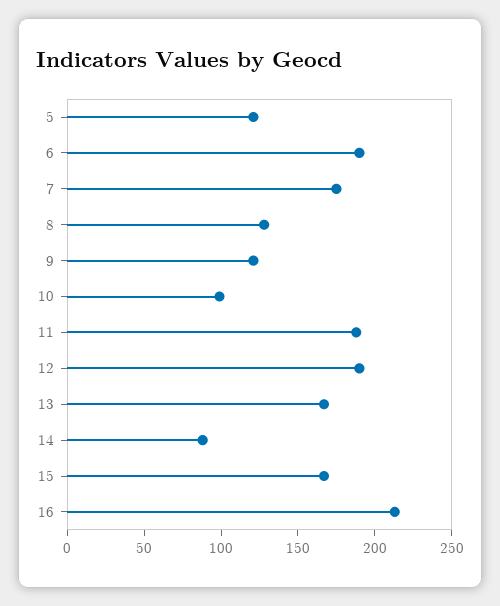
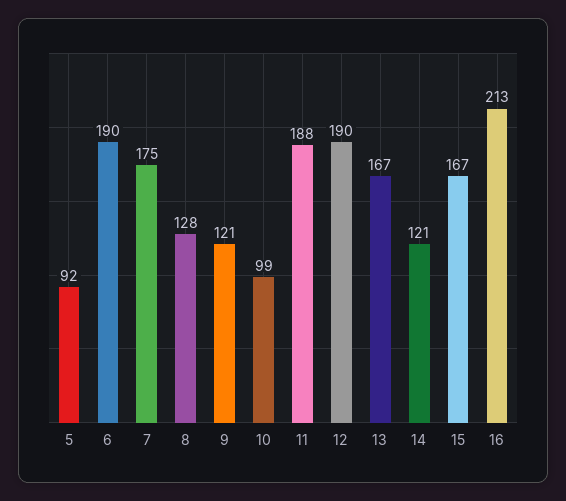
  {
-   "5": 120,
+   "5": 92,
    "6": 190,
    "7": 175,
    "8": 128,
    "9": 121,
    "10": 99,
    "11": 188,
    "12": 190,
    "13": 167,
-   "14": 90,
+   "14": 121,
    "15": 167,
    "16": 213
  }

